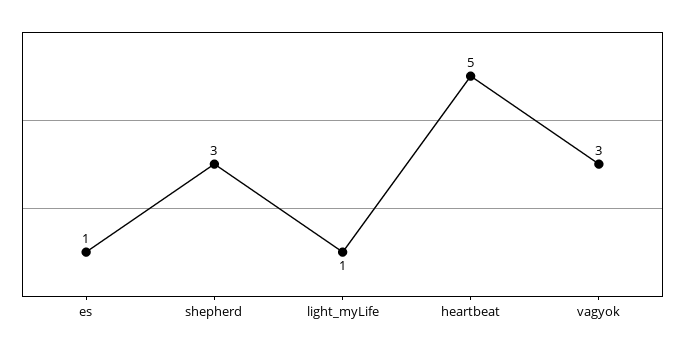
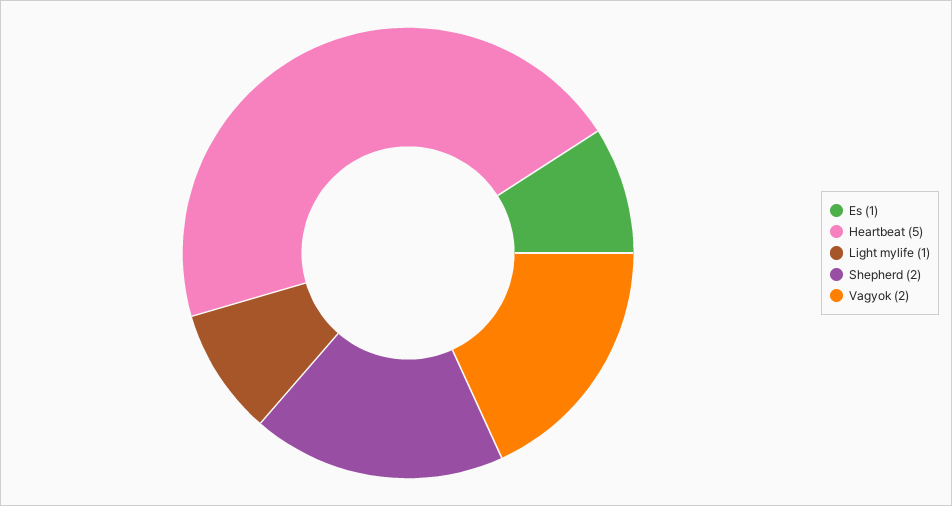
  {
    "es": 1,
-   "shepherd": 3,
+   "shepherd": 2,
    "light_myLife": 1,
    "heartbeat": 5,
-   "vagyok": 3
+   "vagyok": 2
  }

